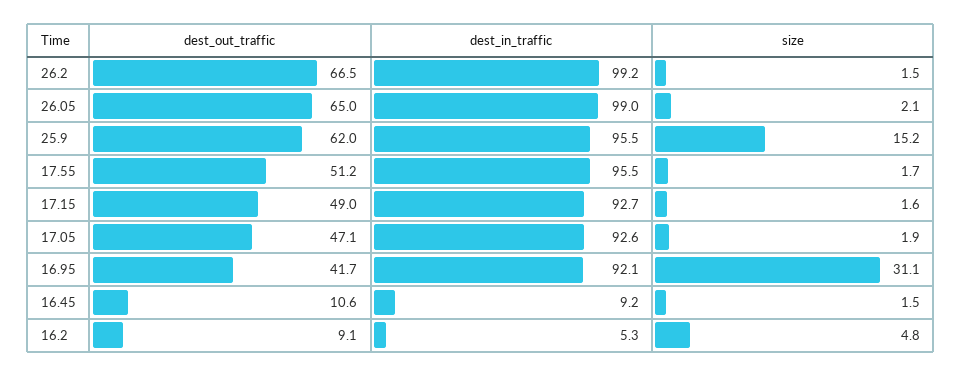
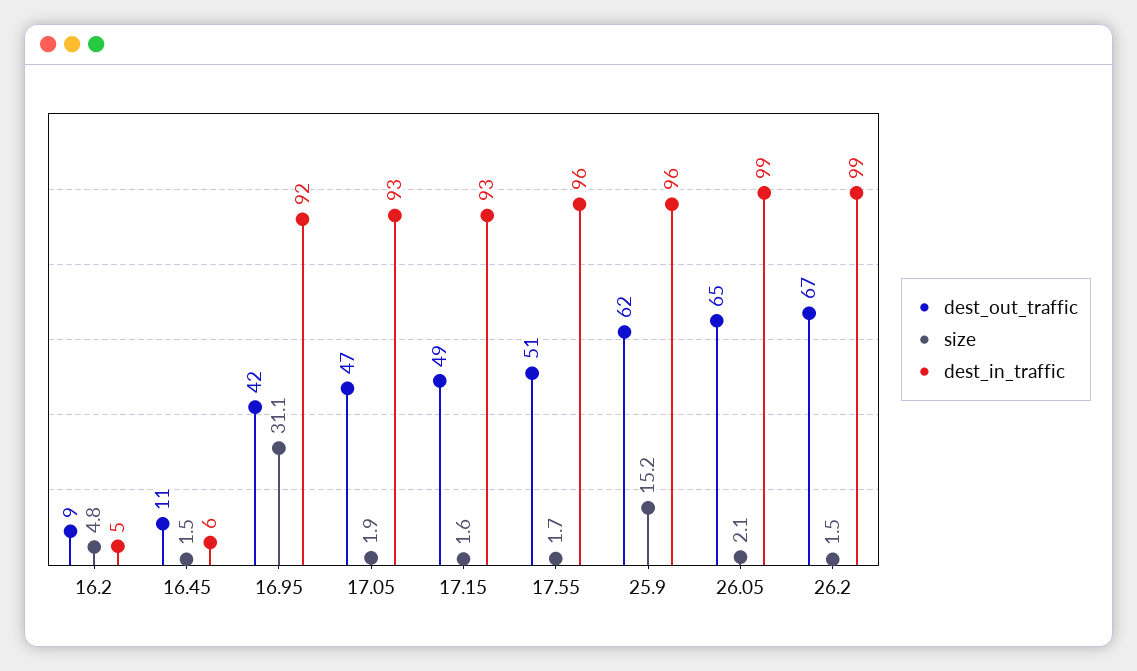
  {
    "dest_out_traffic": {
      "26.2": 66.5,
      "26.05": 65,
      "25.9": 62,
      "17.55": 51.2,
      "17.15": 49,
      "17.05": 47.1,
      "16.95": 41.7,
      "16.45": 10.6,
      "16.2": 9.1
    },
    "dest_in_traffic": {
      "26.2": 99.2,
      "26.05": 99,
      "25.9": 95.5,
      "17.55": 95.5,
      "17.15": 92.7,
      "17.05": 92.6,
      "16.95": 92.1,
-     "16.45": 9.2,
+     "16.45": 6,
      "16.2": 5.3
    },
    "size": {
      "26.2": 1.5,
      "26.05": 2.1,
      "25.9": 15.2,
      "17.55": 1.7,
      "17.15": 1.6,
      "17.05": 1.9,
      "16.95": 31.1,
      "16.45": 1.5,
      "16.2": 4.8
    }
  }

